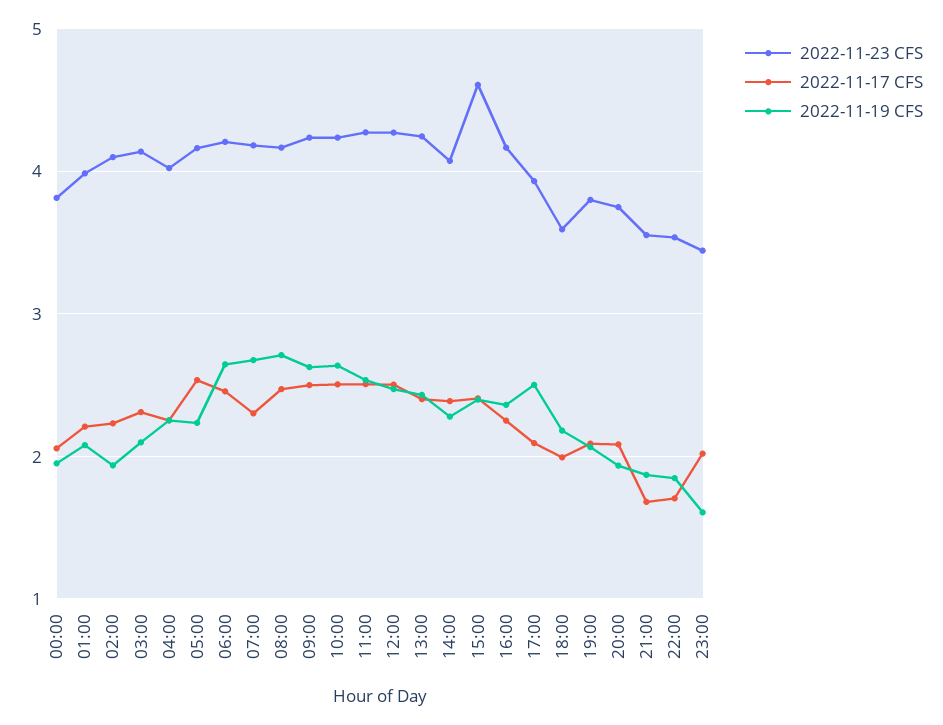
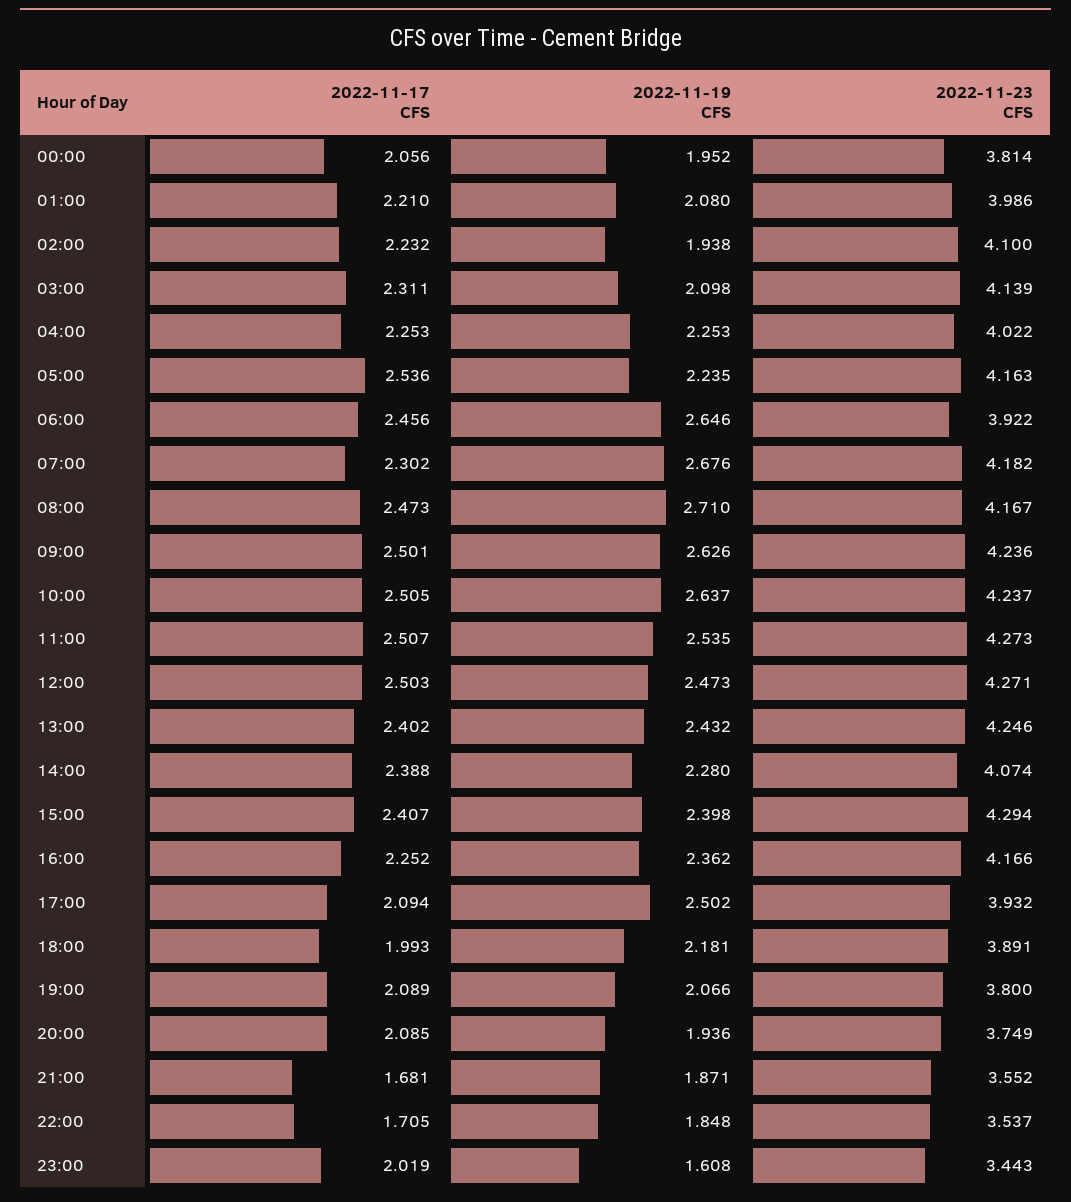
  {
    "2022-11-23 CFS": {
      "00:00": 3.814,
      "01:00": 3.986,
      "02:00": 4.1,
      "03:00": 4.139,
      "04:00": 4.022,
      "05:00": 4.163,
-     "06:00": 4.2,
+     "06:00": 3.922,
      "07:00": 4.182,
      "08:00": 4.167,
      "09:00": 4.236,
      "10:00": 4.237,
      "11:00": 4.273,
      "12:00": 4.271,
      "13:00": 4.246,
      "14:00": 4.074,
-     "15:00": 4.6,
+     "15:00": 4.294,
      "16:00": 4.166,
      "17:00": 3.932,
-     "18:00": 3.6,
+     "18:00": 3.891,
      "19:00": 3.8,
      "20:00": 3.749,
      "21:00": 3.552,
      "22:00": 3.537,
      "23:00": 3.443
    },
    "2022-11-17 CFS": {
      "00:00": 2.056,
      "01:00": 2.21,
      "02:00": 2.232,
      "03:00": 2.311,
      "04:00": 2.253,
      "05:00": 2.536,
      "06:00": 2.456,
      "07:00": 2.302,
      "08:00": 2.473,
      "09:00": 2.501,
      "10:00": 2.505,
      "11:00": 2.507,
      "12:00": 2.503,
      "13:00": 2.402,
      "14:00": 2.388,
      "15:00": 2.407,
      "16:00": 2.252,
      "17:00": 2.094,
      "18:00": 1.993,
      "19:00": 2.089,
      "20:00": 2.085,
      "21:00": 1.681,
      "22:00": 1.705,
      "23:00": 2.019
    },
    "2022-11-19 CFS": {
      "00:00": 1.952,
      "01:00": 2.08,
      "02:00": 1.938,
      "03:00": 2.098,
      "04:00": 2.253,
      "05:00": 2.235,
      "06:00": 2.646,
      "07:00": 2.676,
      "08:00": 2.71,
      "09:00": 2.626,
      "10:00": 2.637,
      "11:00": 2.535,
      "12:00": 2.473,
      "13:00": 2.432,
      "14:00": 2.28,
      "15:00": 2.398,
      "16:00": 2.362,
      "17:00": 2.502,
      "18:00": 2.181,
      "19:00": 2.066,
      "20:00": 1.936,
      "21:00": 1.871,
      "22:00": 1.848,
      "23:00": 1.608
    }
  }

